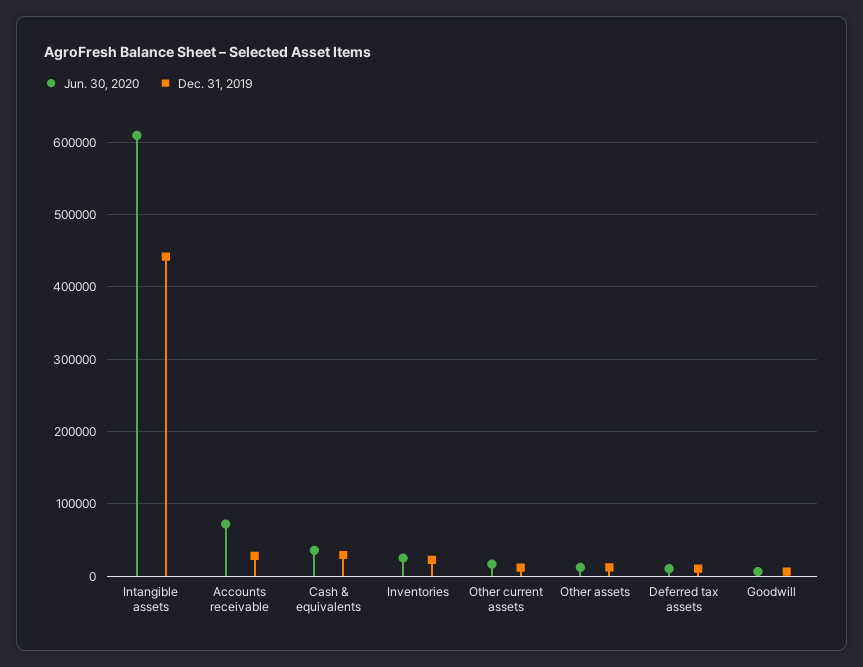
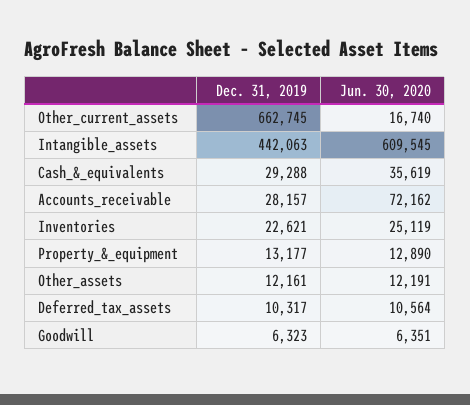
  {
    "Jun. 30, 2020": {
      "Intangible assets": 609545,
      "Accounts receivable": 72162,
      "Cash & equivalents": 35619,
      "Inventories": 25119,
      "Other current assets": 16740,
      "Other assets": 12191,
      "Deferred tax assets": 10564,
-     "Goodwill": 6351
+     "Goodwill": 6351,
+     "Property_&_equipment": 12890
    },
    "Dec. 31, 2019": {
      "Intangible assets": 442063,
      "Accounts receivable": 28157,
      "Cash & equivalents": 29288,
      "Inventories": 22621,
-     "Other current assets": 10000,
+     "Other current assets": 662745,
      "Other assets": 12161,
      "Deferred tax assets": 10317,
-     "Goodwill": 6323
+     "Goodwill": 6323,
+     "Property_&_equipment": 13177
    }
  }

